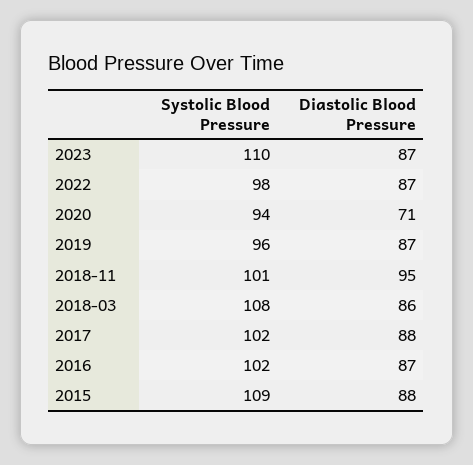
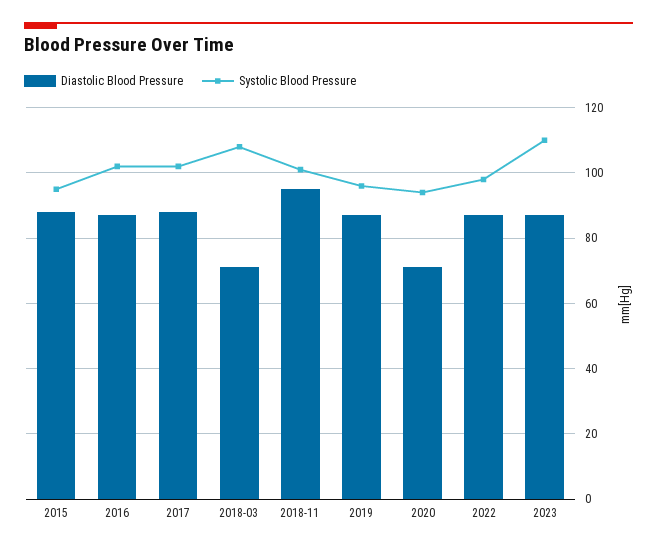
  {
    "Systolic Blood Pressure": {
      "2023": 110,
      "2022": 98,
      "2020": 94,
      "2019": 96,
      "2018-11": 101,
      "2018-03": 108,
      "2017": 102,
      "2016": 102,
-     "2015": 109
+     "2015": 95
    },
    "Diastolic Blood Pressure": {
      "2023": 87,
      "2022": 87,
      "2020": 71,
      "2019": 87,
      "2018-11": 95,
-     "2018-03": 86,
+     "2018-03": 70,
      "2017": 88,
      "2016": 87,
      "2015": 88
    }
  }

